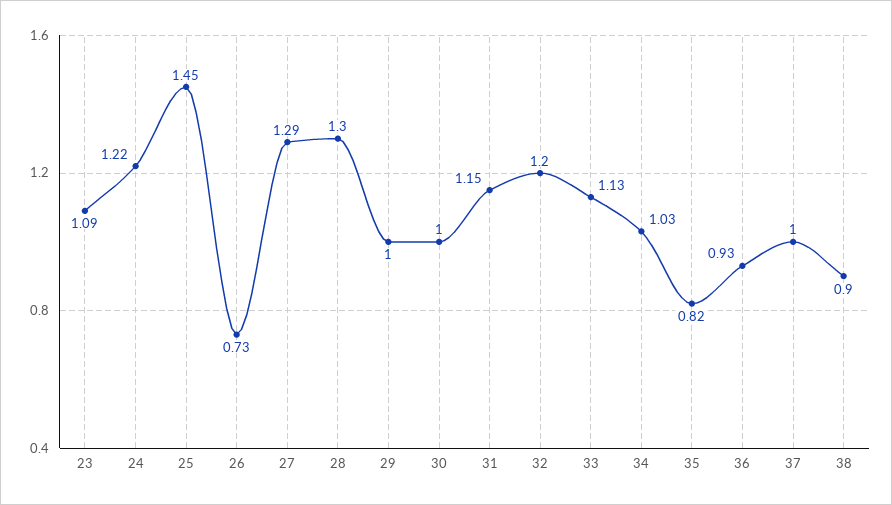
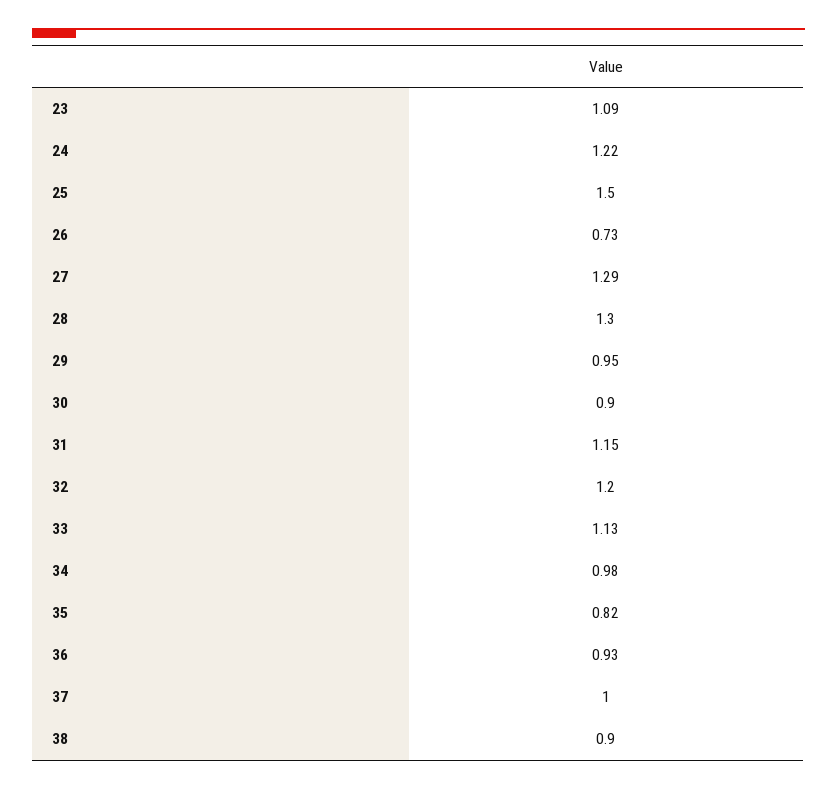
  {
    "23": 1.09,
    "24": 1.22,
-   "25": 1.45,
+   "25": 1.5,
    "26": 0.73,
    "27": 1.29,
    "28": 1.3,
-   "29": 1,
+   "29": 0.95,
-   "30": 1,
+   "30": 0.9,
    "31": 1.15,
    "32": 1.2,
    "33": 1.13,
-   "34": 1.03,
+   "34": 0.98,
    "35": 0.82,
    "36": 0.93,
    "37": 1,
    "38": 0.9
  }

